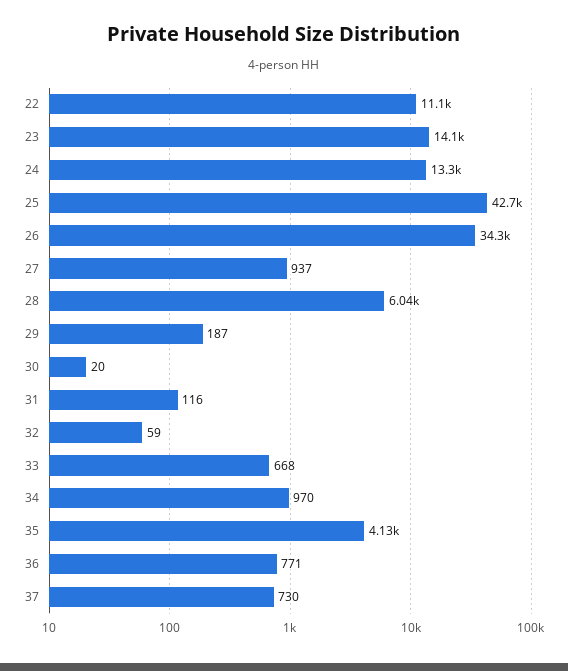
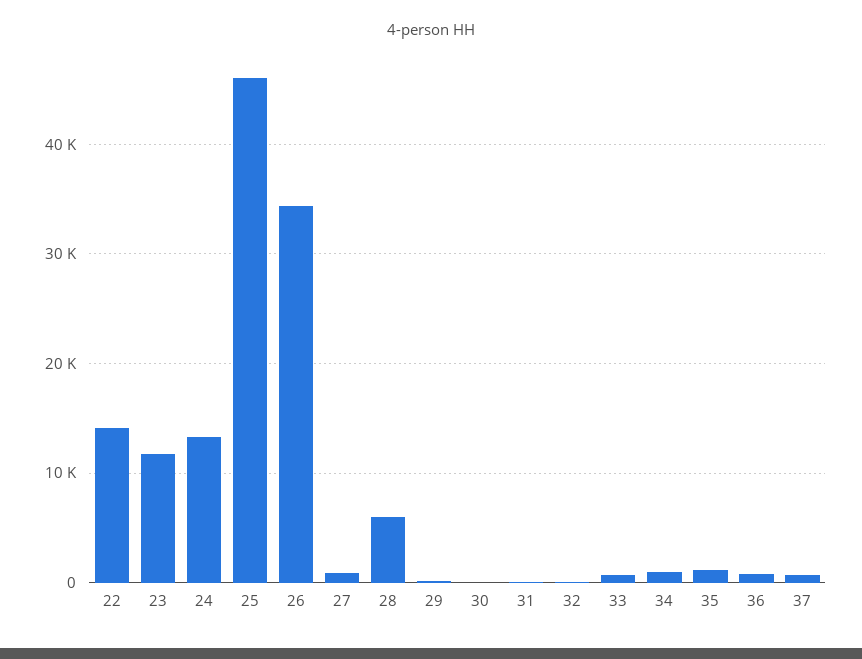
  {
-   "22": 11100,
+   "22": 14000,
-   "23": 14100,
+   "23": 12000,
    "24": 13300,
-   "25": 42700,
+   "25": 46000,
    "26": 34300,
    "27": 937,
    "28": 6040,
    "29": 187,
    "30": 20,
    "31": 116,
    "32": 59,
    "33": 668,
    "34": 970,
-   "35": 4130,
+   "35": 1000,
    "36": 771,
    "37": 730
  }

